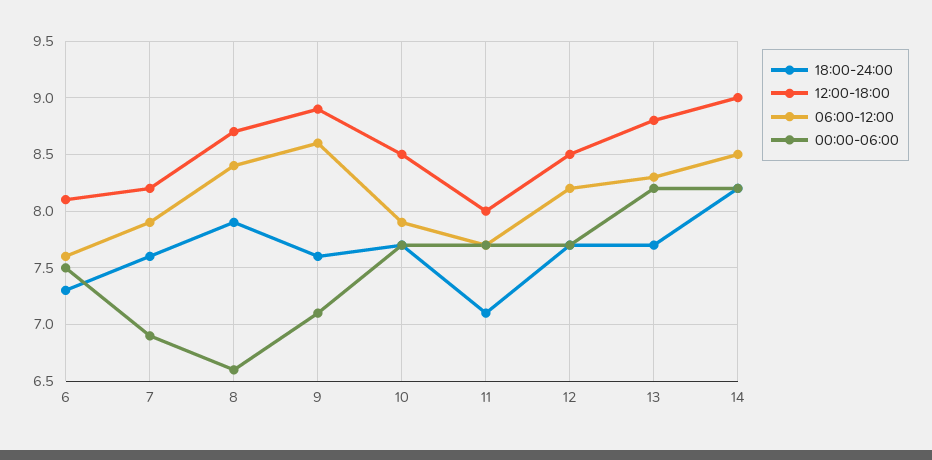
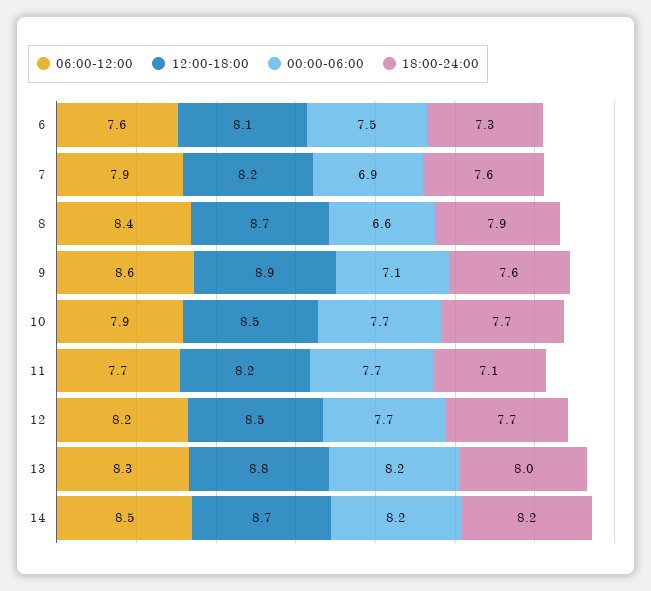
  {
    "18:00-24:00": {
      "6": 7.3,
      "7": 7.6,
      "8": 7.9,
      "9": 7.6,
      "10": 7.7,
      "11": 7.1,
      "12": 7.7,
-     "13": 7.7,
+     "13": 8,
      "14": 8.2
    },
    "12:00-18:00": {
      "6": 8.1,
      "7": 8.2,
      "8": 8.7,
      "9": 8.9,
      "10": 8.5,
-     "11": 8,
+     "11": 8.2,
      "12": 8.5,
      "13": 8.8,
-     "14": 9
+     "14": 8.7
    },
    "06:00-12:00": {
      "6": 7.6,
      "7": 7.9,
      "8": 8.4,
      "9": 8.6,
      "10": 7.9,
      "11": 7.7,
      "12": 8.2,
      "13": 8.3,
      "14": 8.5
    },
    "00:00-06:00": {
      "6": 7.5,
      "7": 6.9,
      "8": 6.6,
      "9": 7.1,
      "10": 7.7,
      "11": 7.7,
      "12": 7.7,
      "13": 8.2,
      "14": 8.2
    }
  }

